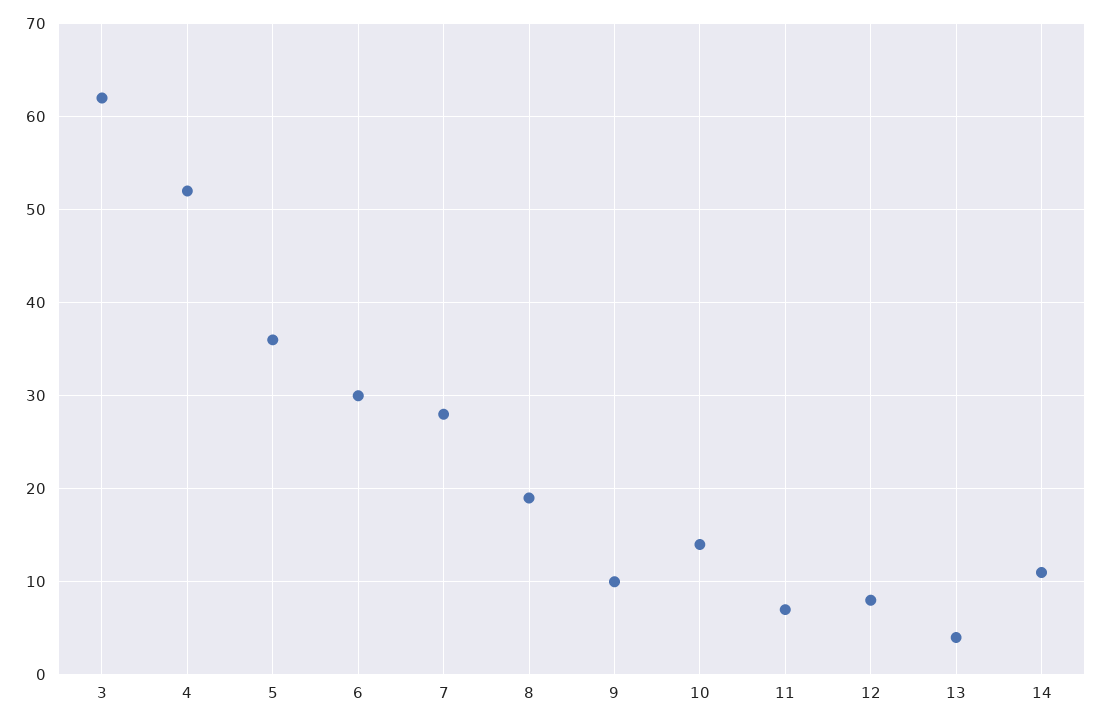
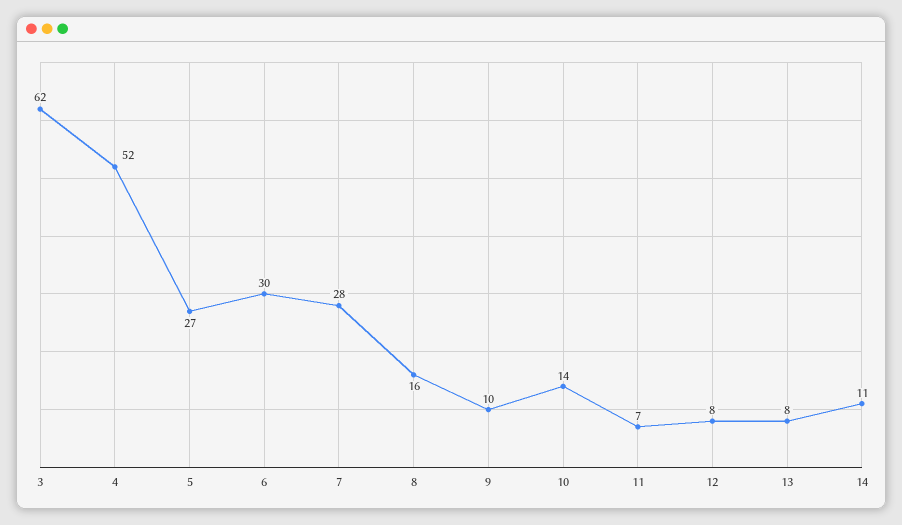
  {
    "3": 62,
    "4": 52,
-   "5": 36,
+   "5": 27,
    "6": 30,
    "7": 28,
-   "8": 19,
+   "8": 16,
    "9": 10,
    "10": 14,
    "11": 7,
    "12": 8,
-   "13": 4,
+   "13": 8,
    "14": 11
  }

